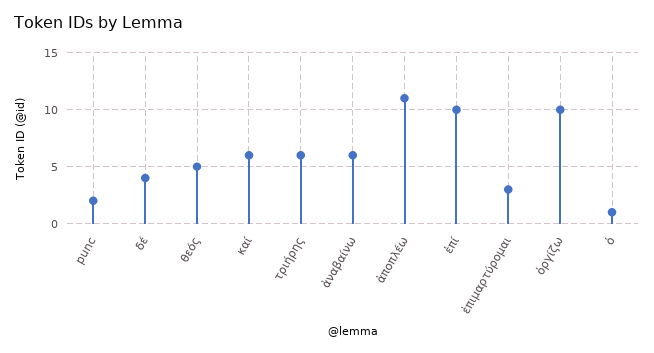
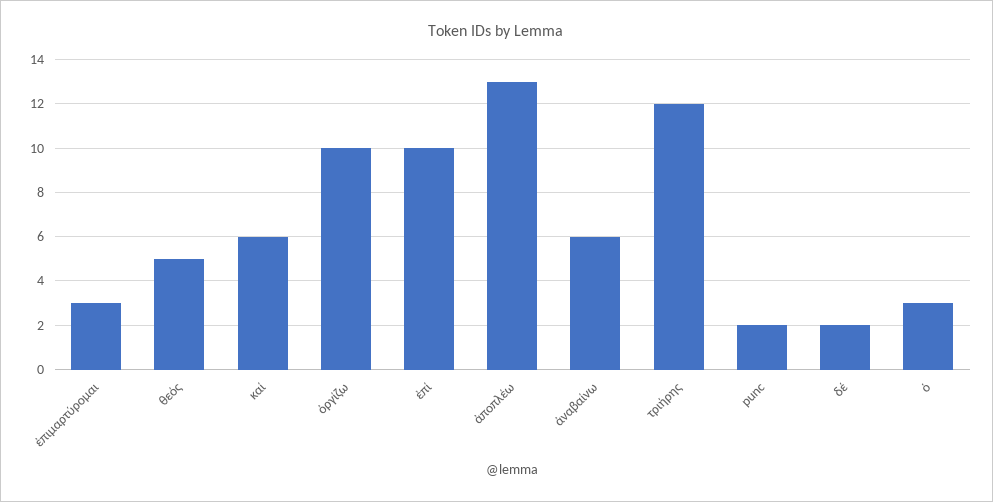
  {
    "punc": 2,
-   "δέ": 4,
+   "δέ": 2,
    "θεός": 5,
    "καί": 6,
-   "τριήρης": 6,
+   "τριήρης": 12,
    "ἀναβαίνω": 6,
-   "ἀποπλέω": 11,
+   "ἀποπλέω": 13,
    "ἐπί": 10,
    "ἐπιμαρτύρομαι": 3,
    "ὀργίζω": 10,
-   "ὁ": 1
+   "ὁ": 3
  }

